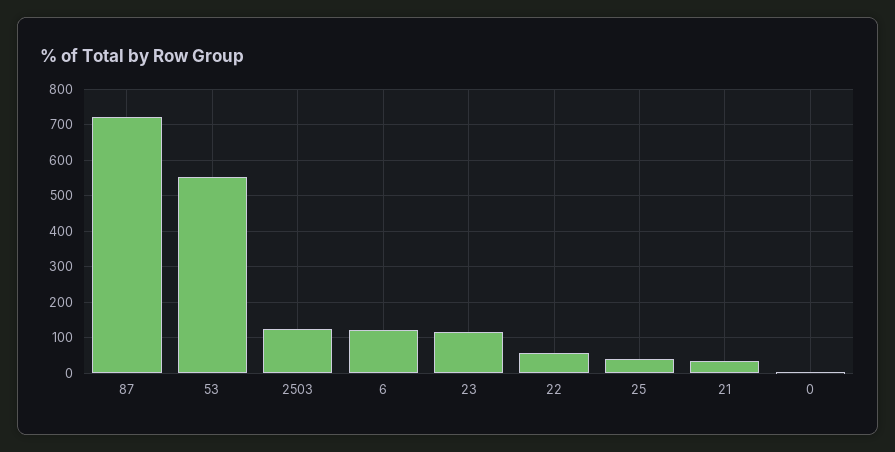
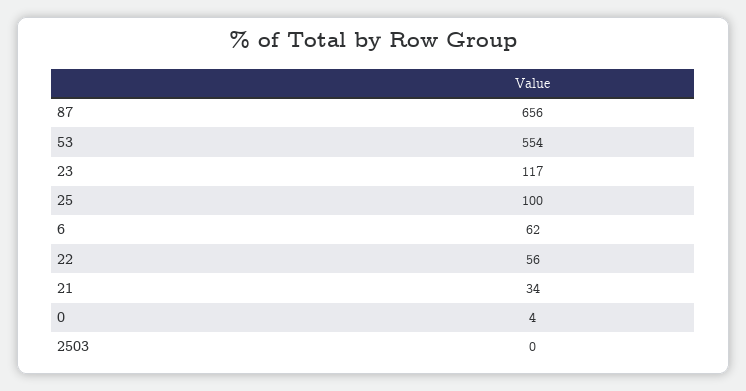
  {
-   "87": 720,
+   "87": 656,
    "53": 554,
-   "2503": 120,
+   "2503": 0,
-   "6": 120,
+   "6": 62,
    "23": 117,
    "22": 56,
-   "25": 40,
+   "25": 100,
    "21": 34,
    "0": 4
  }

